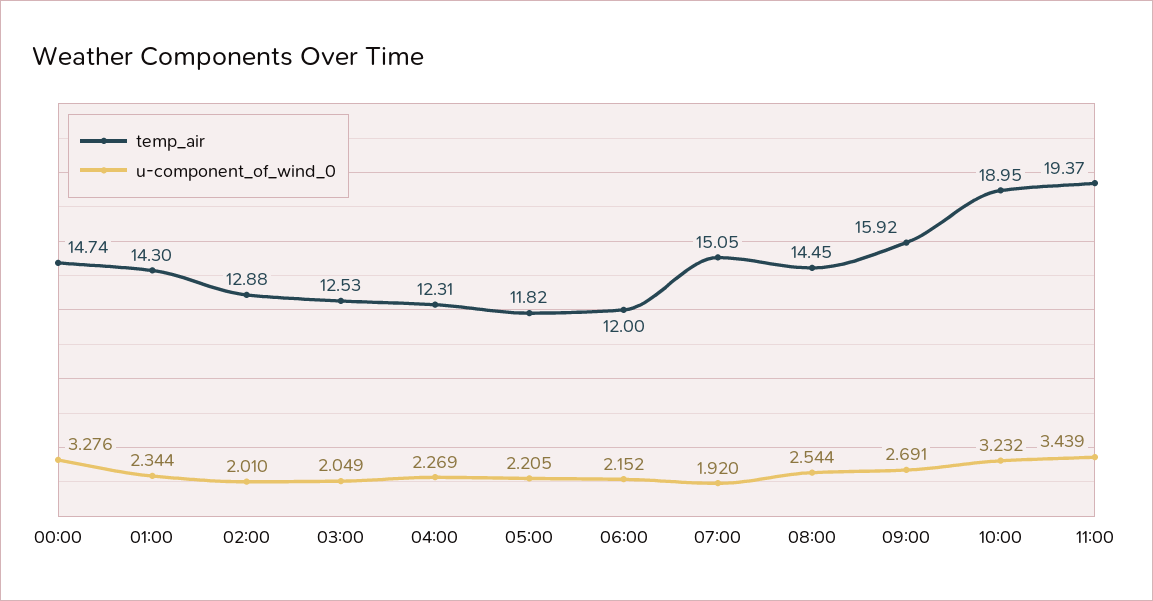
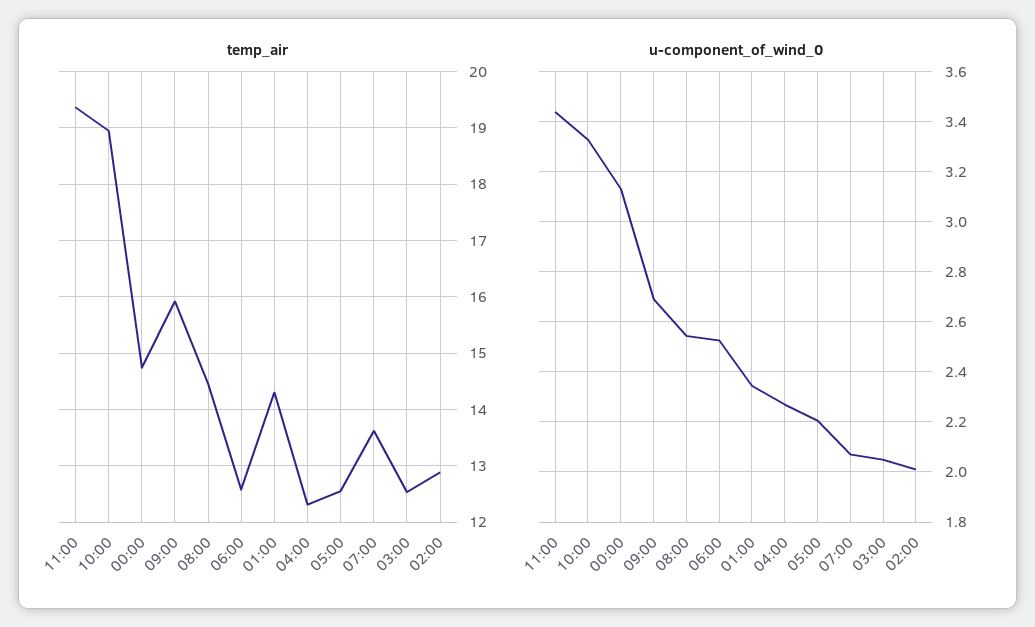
  {
    "temp_air": {
      "00:00": 14.74,
      "01:00": 14.3,
      "02:00": 12.88,
      "03:00": 12.53,
      "04:00": 12.31,
-     "05:00": 11.82,
+     "05:00": 12.6,
-     "06:00": 12,
+     "06:00": 12.6,
-     "07:00": 15.05,
+     "07:00": 13.6,
      "08:00": 14.45,
      "09:00": 15.92,
      "10:00": 18.95,
      "11:00": 19.37
    },
    "u-component_of_wind_0": {
-     "00:00": 3.276,
+     "00:00": 3.125,
      "01:00": 2.344,
      "02:00": 2.01,
      "03:00": 2.049,
      "04:00": 2.269,
      "05:00": 2.205,
-     "06:00": 2.152,
+     "06:00": 2.525,
-     "07:00": 1.92,
+     "07:00": 2.075,
      "08:00": 2.544,
      "09:00": 2.691,
-     "10:00": 3.232,
+     "10:00": 3.325,
      "11:00": 3.439
    }
  }

